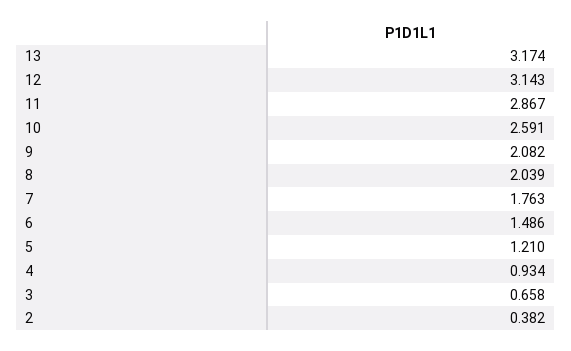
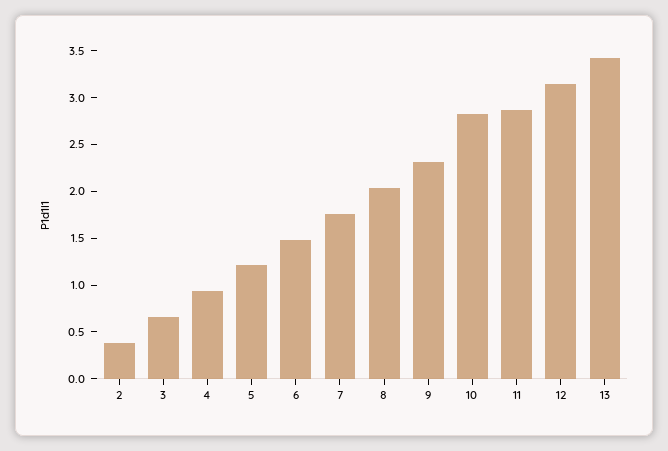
  {
-   "13": 3.174,
+   "13": 3.4,
    "12": 3.143,
    "11": 2.867,
-   "10": 2.591,
+   "10": 2.8,
-   "9": 2.082,
+   "9": 2.3,
    "8": 2.039,
    "7": 1.763,
    "6": 1.486,
    "5": 1.21,
    "4": 0.934,
    "3": 0.658,
    "2": 0.382
  }

